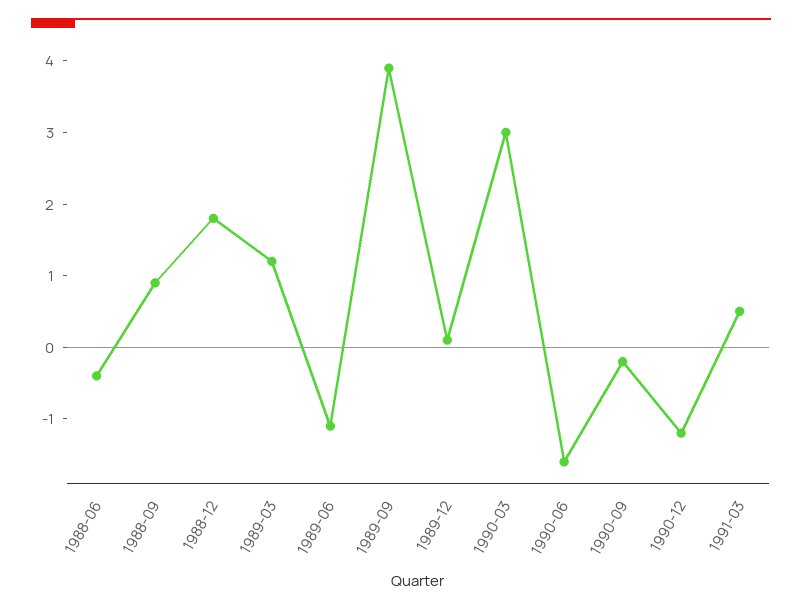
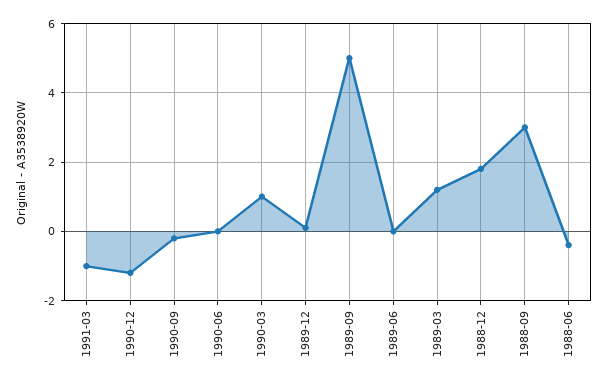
  {
    "1988-06": -0.5,
-   "1988-09": 1,
+   "1988-09": 3,
    "1988-12": 2,
    "1989-03": 1,
-   "1989-06": -1,
+   "1989-06": 0,
-   "1989-09": 4,
+   "1989-09": 5,
    "1989-12": 0,
-   "1990-03": 3,
+   "1990-03": 1,
-   "1990-06": -1.5,
+   "1990-06": 0,
    "1990-09": 0,
    "1990-12": -1,
-   "1991-03": 0.5
+   "1991-03": -1
  }

